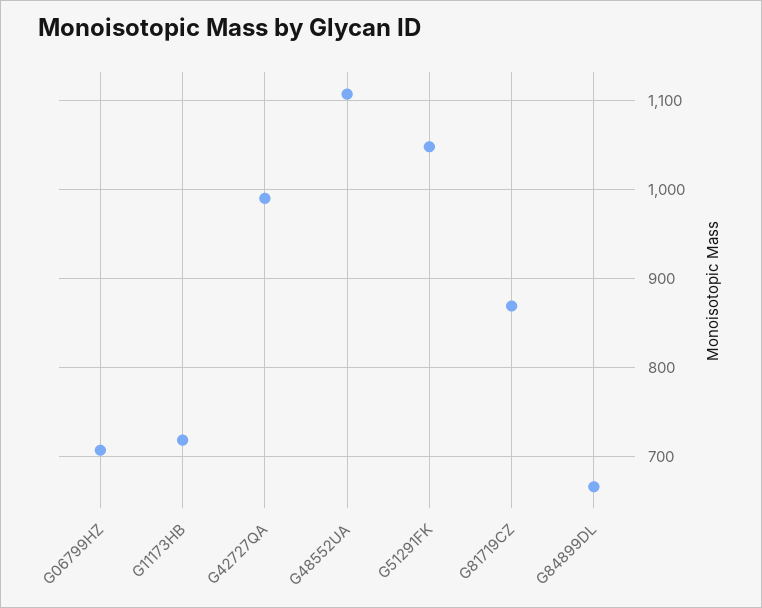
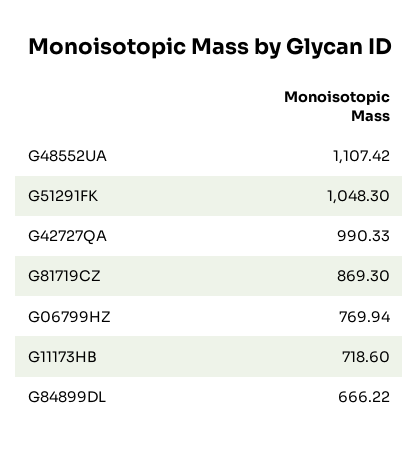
  {
-   "G06799HZ": 710,
+   "G06799HZ": 769.94,
    "G11173HB": 718.6,
    "G42727QA": 990.33,
    "G48552UA": 1107.42,
    "G51291FK": 1048.3,
    "G81719CZ": 869.3,
    "G84899DL": 666.22
  }

